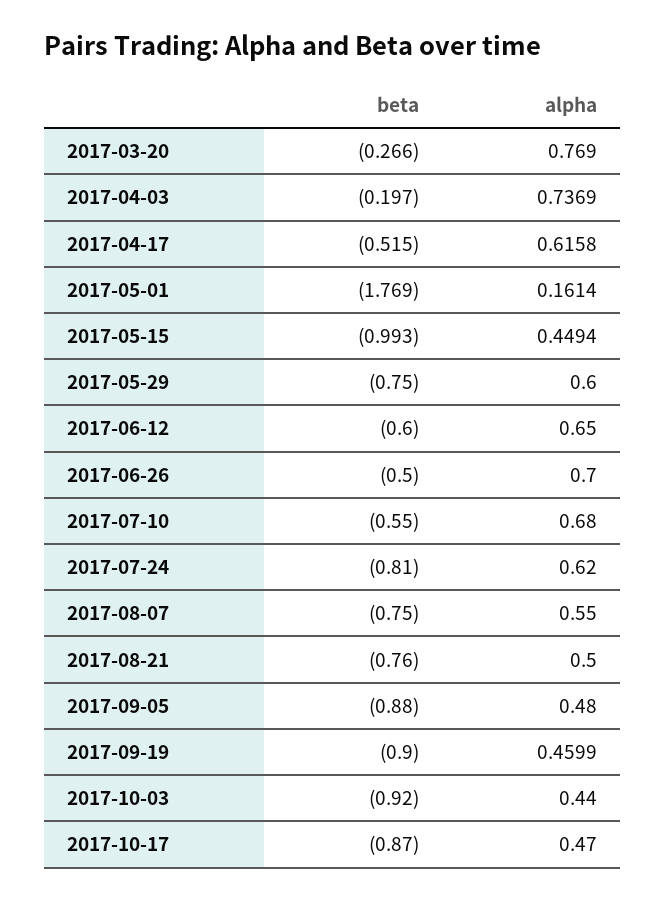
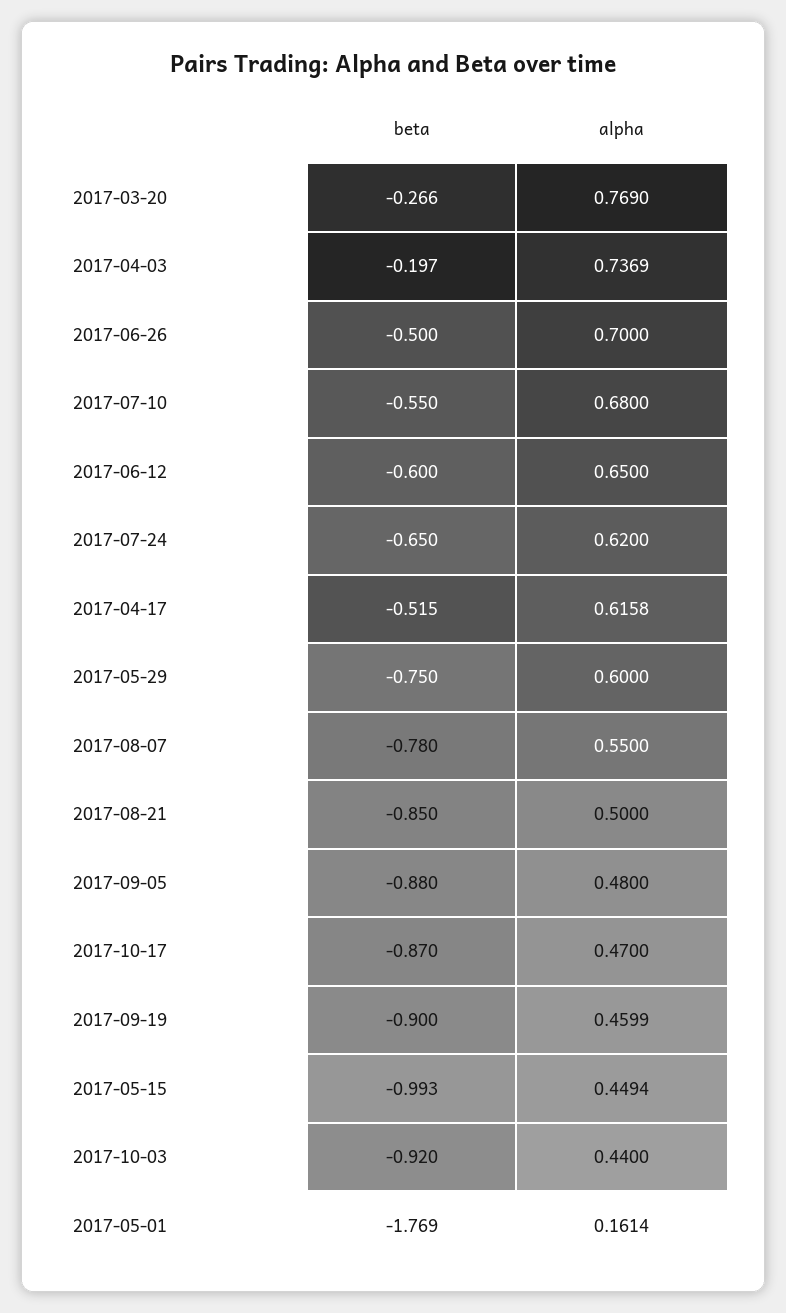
  {
    "beta": {
      "2017-03-20": -0.266,
      "2017-04-03": -0.197,
      "2017-04-17": -0.515,
      "2017-05-01": -1.769,
      "2017-05-15": -0.993,
      "2017-05-29": -0.75,
      "2017-06-12": -0.6,
      "2017-06-26": -0.5,
      "2017-07-10": -0.55,
-     "2017-07-24": -0.81,
+     "2017-07-24": -0.65,
-     "2017-08-07": -0.75,
+     "2017-08-07": -0.78,
-     "2017-08-21": -0.76,
+     "2017-08-21": -0.85,
      "2017-09-05": -0.88,
      "2017-09-19": -0.9,
      "2017-10-03": -0.92,
      "2017-10-17": -0.87
    },
    "alpha": {
      "2017-03-20": 0.769,
      "2017-04-03": 0.7369,
      "2017-04-17": 0.6158,
      "2017-05-01": 0.1614,
      "2017-05-15": 0.4494,
      "2017-05-29": 0.6,
      "2017-06-12": 0.65,
      "2017-06-26": 0.7,
      "2017-07-10": 0.68,
      "2017-07-24": 0.62,
      "2017-08-07": 0.55,
      "2017-08-21": 0.5,
      "2017-09-05": 0.48,
      "2017-09-19": 0.4599,
      "2017-10-03": 0.44,
      "2017-10-17": 0.47
    }
  }

